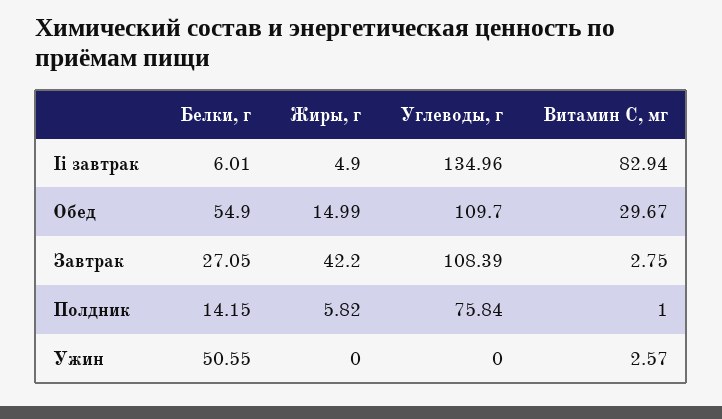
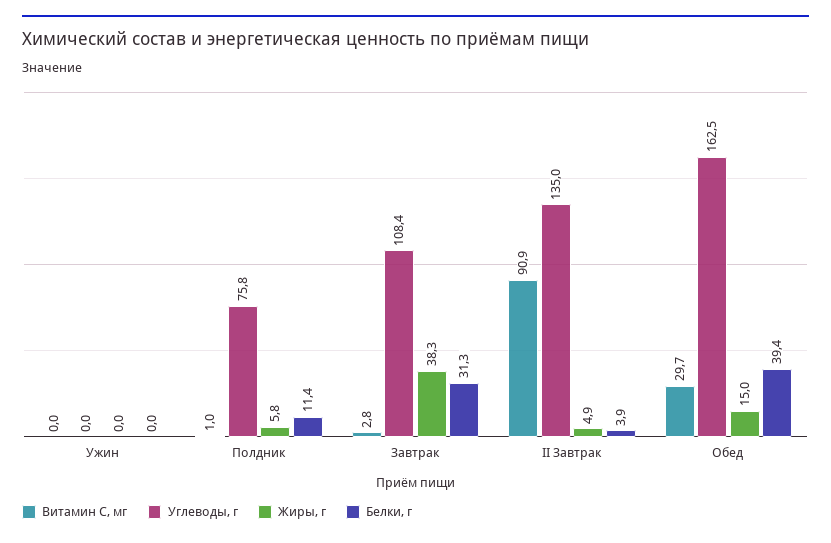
  {
    "Белки, г": {
-     "Ii завтрак": 6.01,
+     "Ii завтрак": 3.9,
-     "Обед": 54.9,
+     "Обед": 39.4,
-     "Завтрак": 27.05,
+     "Завтрак": 31.3,
-     "Полдник": 14.15,
+     "Полдник": 11.4,
-     "Ужин": 50.55
+     "Ужин": 0
    },
    "Жиры, г": {
      "Ii завтрак": 4.9,
      "Обед": 14.99,
-     "Завтрак": 42.2,
+     "Завтрак": 38.3,
      "Полдник": 5.82,
      "Ужин": 0
    },
    "Углеводы, г": {
      "Ii завтрак": 134.96,
-     "Обед": 109.7,
+     "Обед": 162.5,
      "Завтрак": 108.39,
      "Полдник": 75.84,
      "Ужин": 0
    },
    "Витамин С, мг": {
-     "Ii завтрак": 82.94,
+     "Ii завтрак": 90.9,
      "Обед": 29.67,
      "Завтрак": 2.75,
      "Полдник": 1,
-     "Ужин": 2.57
+     "Ужин": 0
    }
  }

